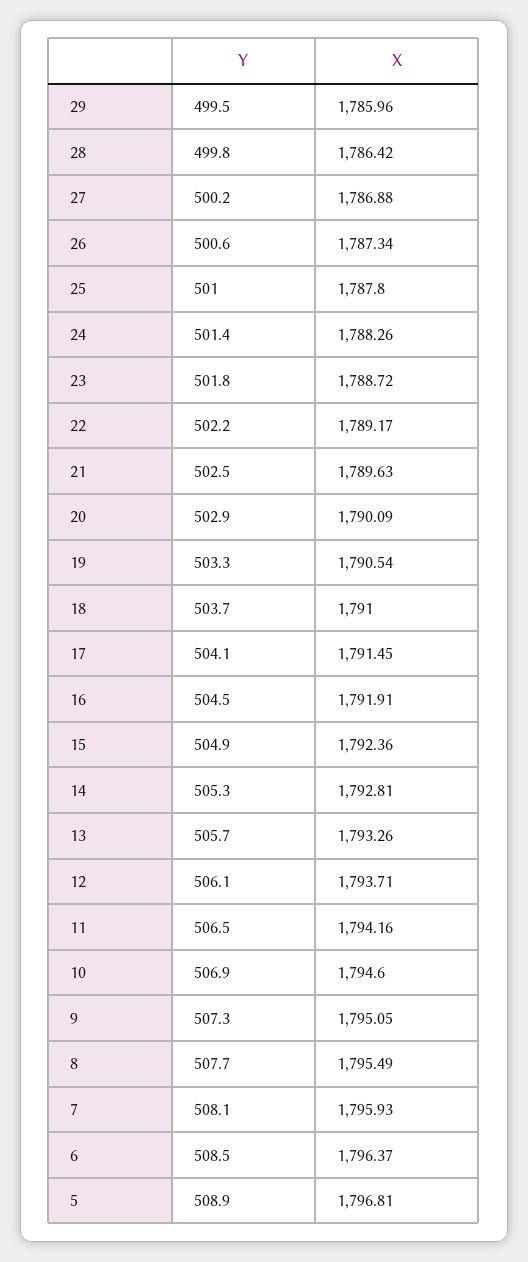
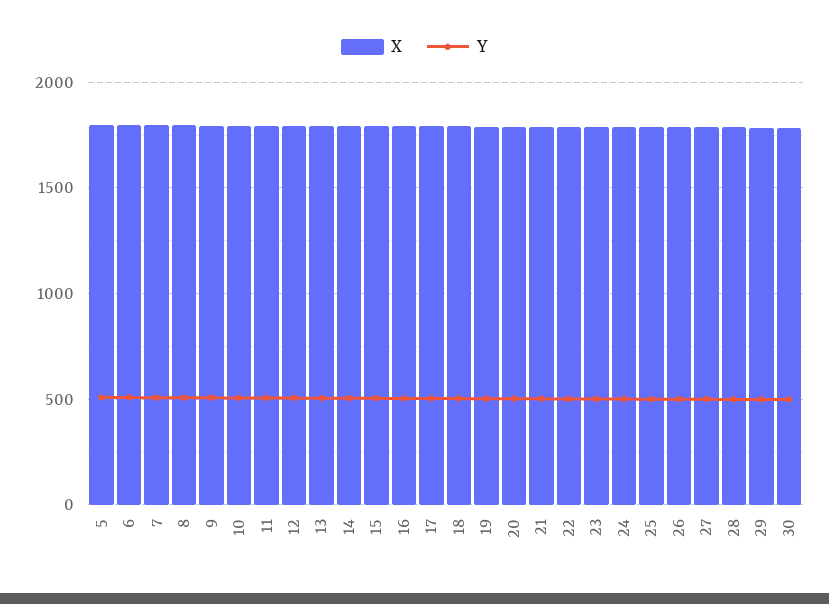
  {
    "Y": {
      "29": 499.5,
      "28": 499.8,
      "27": 500.2,
      "26": 500.6,
      "25": 501,
      "24": 501.4,
      "23": 501.8,
      "22": 502.2,
      "21": 502.5,
      "20": 502.9,
      "19": 503.3,
      "18": 503.7,
      "17": 504.1,
      "16": 504.5,
      "15": 504.9,
      "14": 505.3,
      "13": 505.7,
      "12": 506.1,
      "11": 506.5,
      "10": 506.9,
      "9": 507.3,
      "8": 507.7,
      "7": 508.1,
      "6": 508.5,
-     "5": 508.9
+     "5": 508.9,
+     "30": 500
    },
    "X": {
      "29": 1785.96,
      "28": 1786.42,
      "27": 1786.88,
      "26": 1787.34,
      "25": 1787.8,
      "24": 1788.26,
      "23": 1788.72,
      "22": 1789.17,
      "21": 1789.63,
      "20": 1790.09,
      "19": 1790.54,
      "18": 1791,
      "17": 1791.45,
      "16": 1791.91,
      "15": 1792.36,
      "14": 1792.81,
      "13": 1793.26,
      "12": 1793.71,
      "11": 1794.16,
      "10": 1794.6,
      "9": 1795.05,
      "8": 1795.49,
      "7": 1795.93,
      "6": 1796.37,
-     "5": 1796.81
+     "5": 1796.81,
+     "30": 1800
    }
  }

